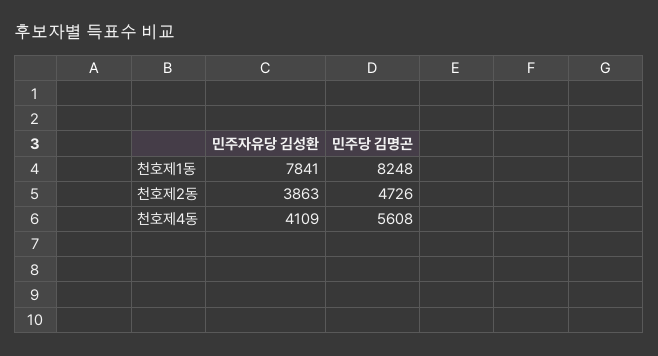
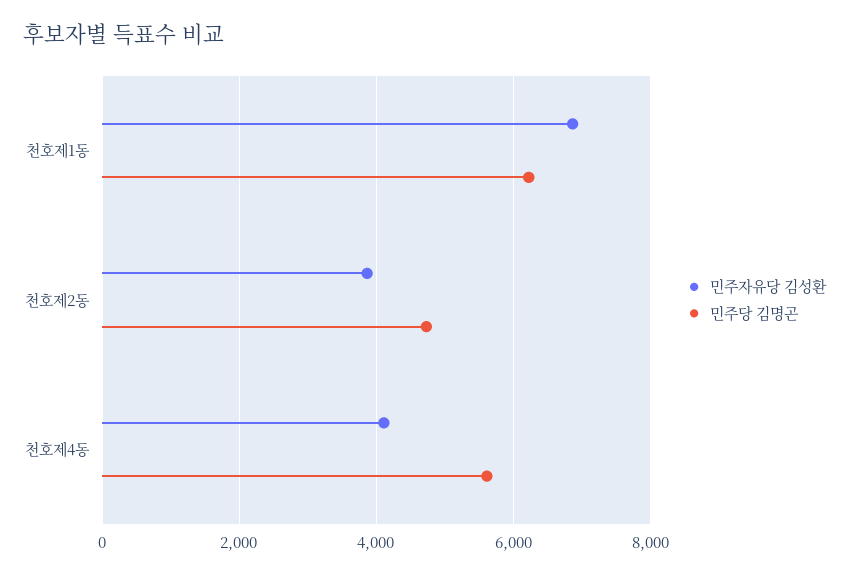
  {
    "민주자유당 김성환": {
-     "천호제1동": 7841,
+     "천호제1동": 6800,
      "천호제2동": 3863,
      "천호제4동": 4109
    },
    "민주당 김명곤": {
-     "천호제1동": 8248,
+     "천호제1동": 6200,
      "천호제2동": 4726,
      "천호제4동": 5608
    }
  }

